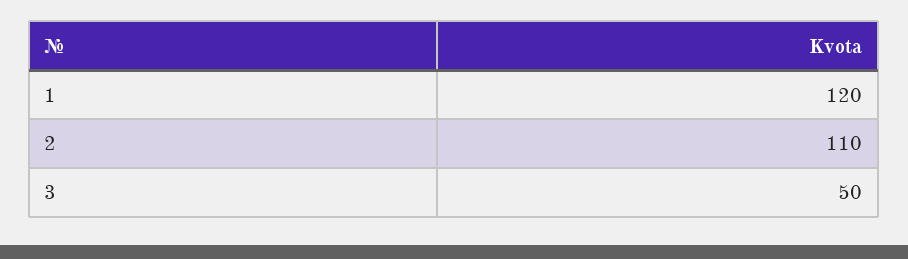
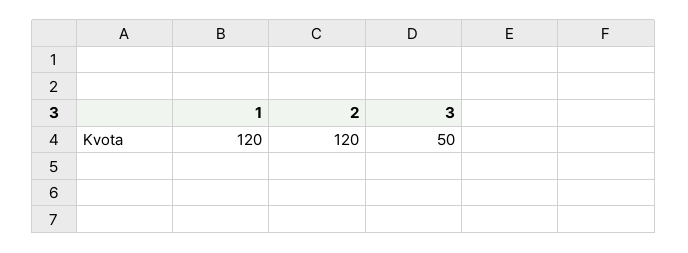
  {
    "1": 120,
-   "2": 110,
+   "2": 120,
    "3": 50
  }

